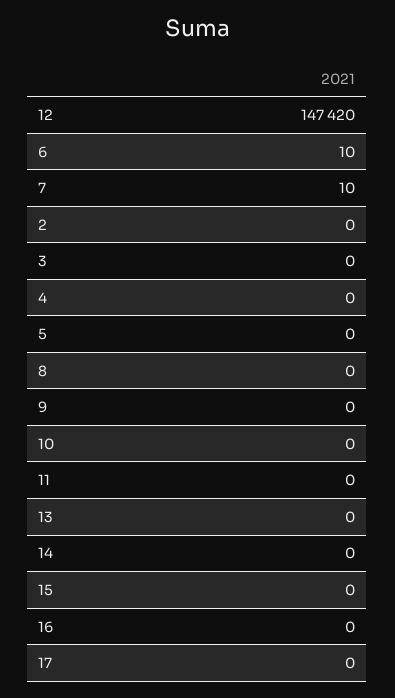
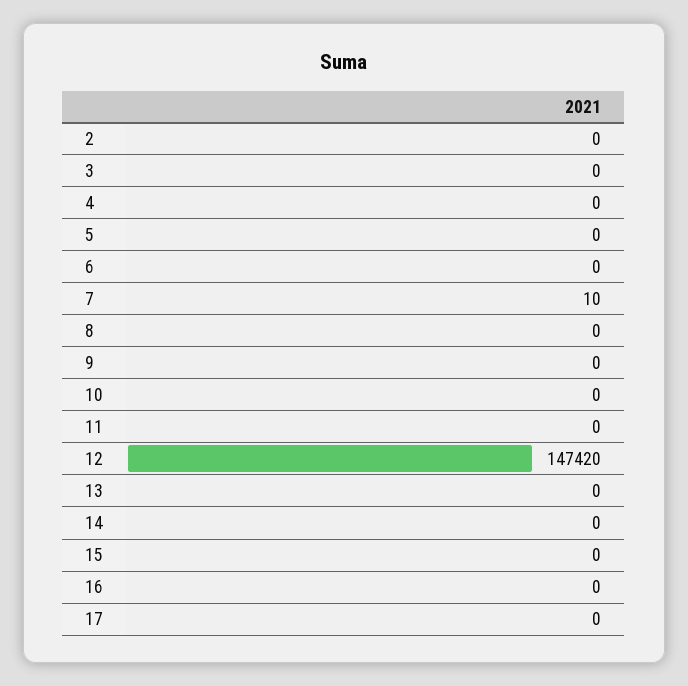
  {
    "12": 147420,
-   "6": 10,
+   "6": 0,
    "7": 10,
    "2": 0,
    "3": 0,
    "4": 0,
    "5": 0,
    "8": 0,
    "9": 0,
    "10": 0,
    "11": 0,
    "13": 0,
    "14": 0,
    "15": 0,
    "16": 0,
    "17": 0
  }

